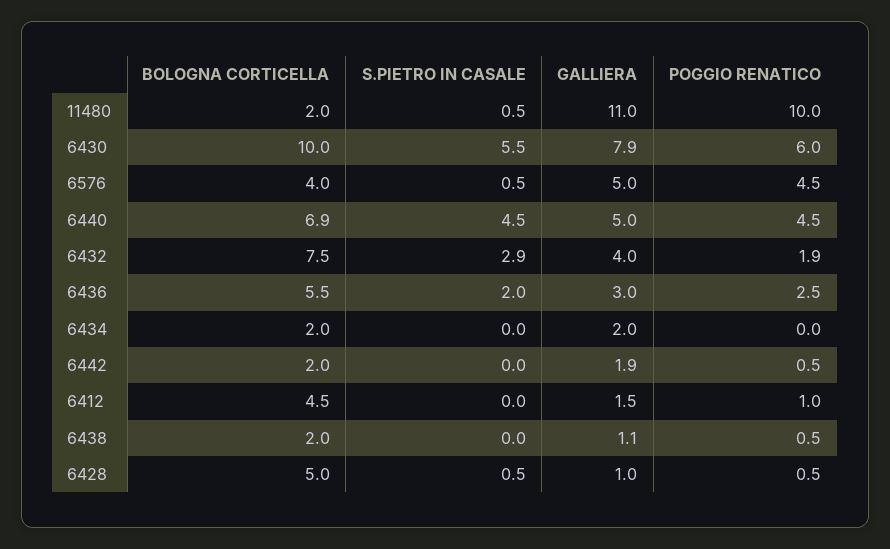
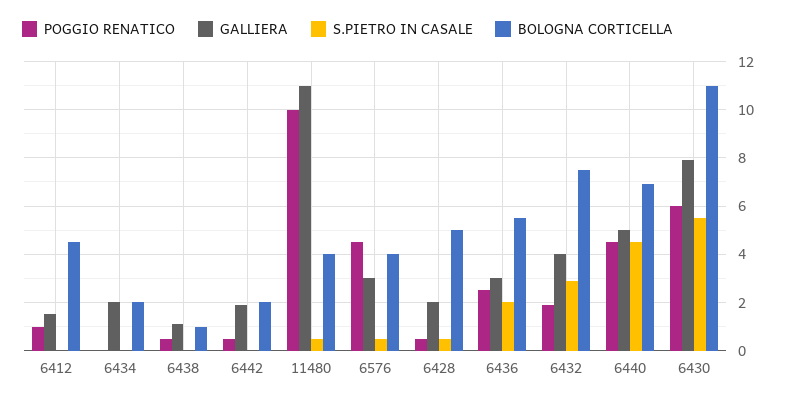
  {
    "BOLOGNA CORTICELLA": {
-     "11480": 2,
+     "11480": 4,
-     "6430": 10,
+     "6430": 11,
      "6576": 4,
      "6440": 6.9,
      "6432": 7.5,
      "6436": 5.5,
      "6434": 2,
      "6442": 2,
      "6412": 4.5,
-     "6438": 2,
+     "6438": 1,
      "6428": 5
    },
    "S.PIETRO IN CASALE": {
      "11480": 0.5,
      "6430": 5.5,
      "6576": 0.5,
      "6440": 4.5,
      "6432": 2.9,
      "6436": 2,
      "6434": 0,
      "6442": 0,
      "6412": 0,
      "6438": 0,
      "6428": 0.5
    },
    "GALLIERA": {
      "11480": 11,
      "6430": 7.9,
-     "6576": 5,
+     "6576": 3,
      "6440": 5,
      "6432": 4,
      "6436": 3,
      "6434": 2,
      "6442": 1.9,
      "6412": 1.5,
      "6438": 1.1,
-     "6428": 1
+     "6428": 2
    },
    "POGGIO RENATICO": {
      "11480": 10,
      "6430": 6,
      "6576": 4.5,
      "6440": 4.5,
      "6432": 1.9,
      "6436": 2.5,
      "6434": 0,
      "6442": 0.5,
      "6412": 1,
      "6438": 0.5,
      "6428": 0.5
    }
  }

